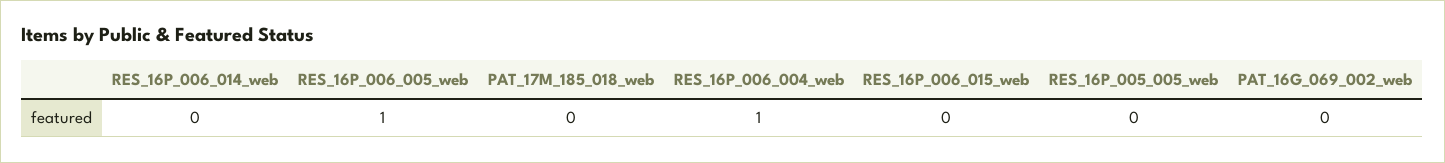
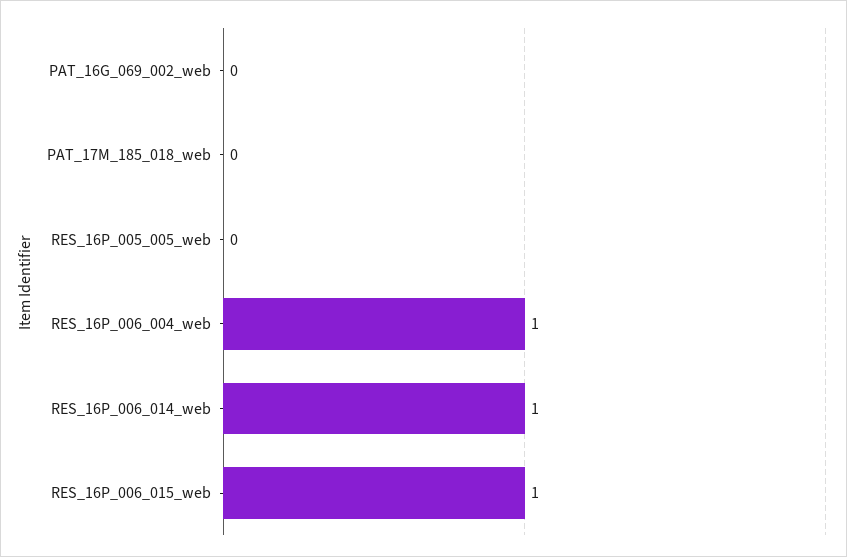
  {
-   "RES_16P_006_014_web": 0,
+   "RES_16P_006_014_web": 1,
-   "RES_16P_006_005_web": 1,
    "PAT_17M_185_018_web": 0,
    "RES_16P_006_004_web": 1,
-   "RES_16P_006_015_web": 0,
+   "RES_16P_006_015_web": 1,
    "RES_16P_005_005_web": 0,
    "PAT_16G_069_002_web": 0
  }

